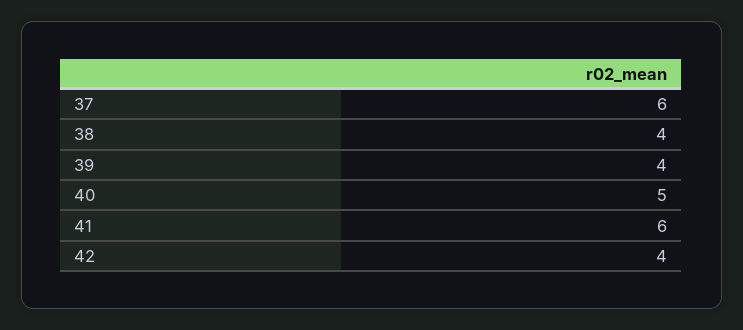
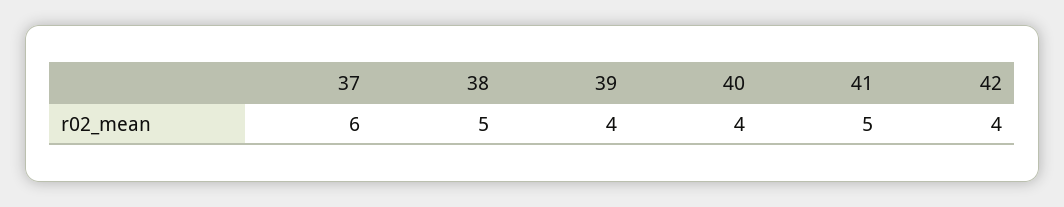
  {
    "37": 6,
-   "38": 4,
+   "38": 5,
    "39": 4,
-   "40": 5,
+   "40": 4,
-   "41": 6,
+   "41": 5,
    "42": 4
  }

